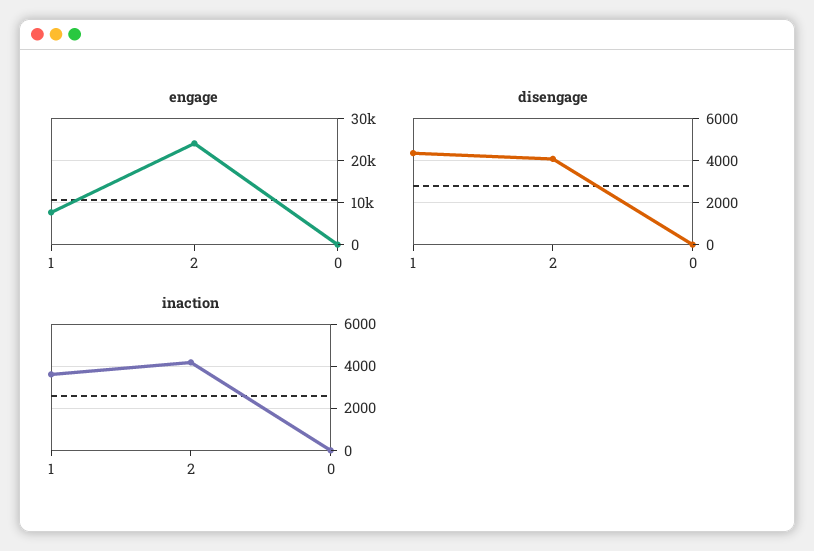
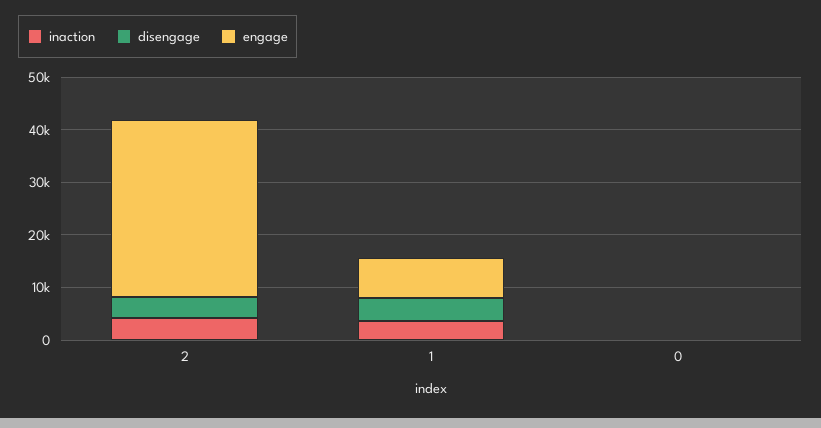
  {
    "engage": {
      "1": 8000,
-     "2": 24000,
+     "2": 34000,
      "0": 0
    },
    "disengage": {
      "1": 4500,
      "2": 4000,
      "0": 0
    },
    "inaction": {
      "1": 3500,
      "2": 4000,
      "0": 0
    }
  }

